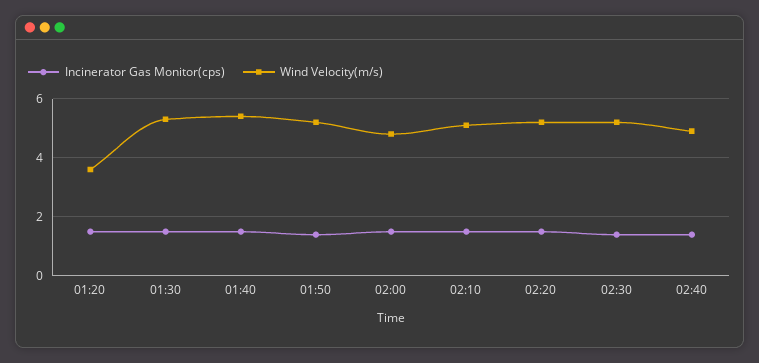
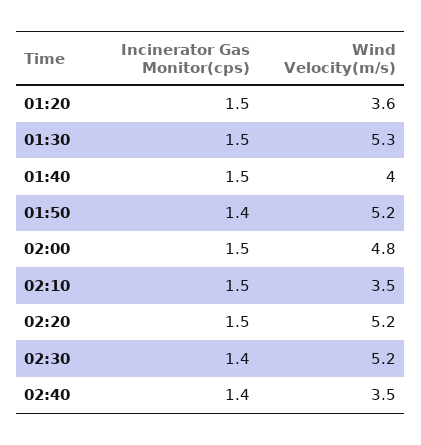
  {
    "Incinerator Gas Monitor(cps)": {
      "01:20": 1.5,
      "01:30": 1.5,
      "01:40": 1.5,
      "01:50": 1.4,
      "02:00": 1.5,
      "02:10": 1.5,
      "02:20": 1.5,
      "02:30": 1.4,
      "02:40": 1.4
    },
    "Wind Velocity(m/s)": {
      "01:20": 3.6,
      "01:30": 5.3,
-     "01:40": 5.5,
+     "01:40": 4,
      "01:50": 5.2,
      "02:00": 4.8,
-     "02:10": 5,
+     "02:10": 3.5,
      "02:20": 5.2,
      "02:30": 5.2,
-     "02:40": 5
+     "02:40": 3.5
    }
  }

